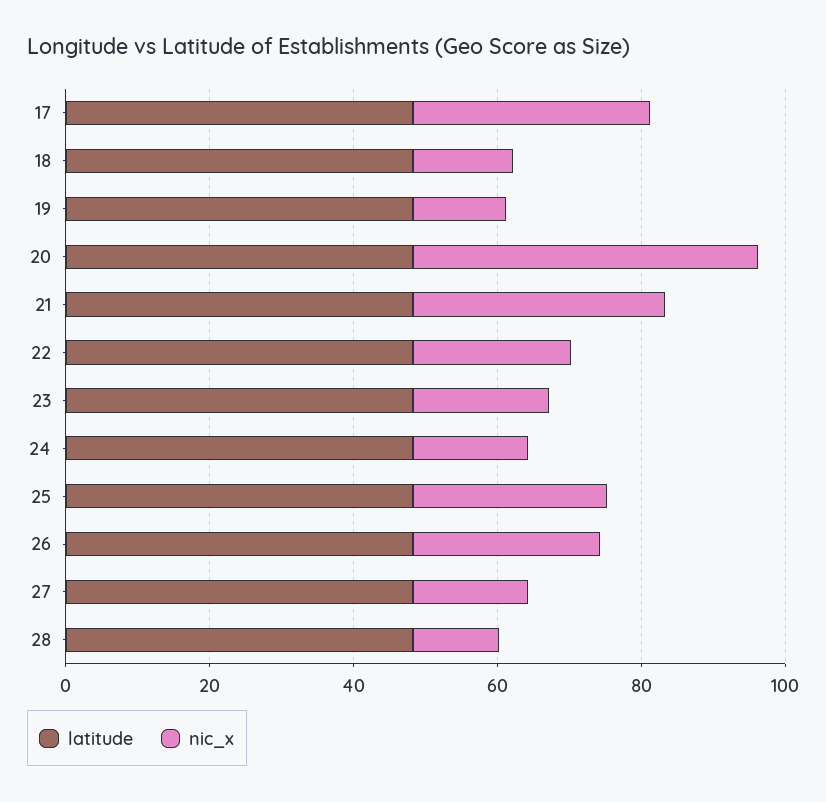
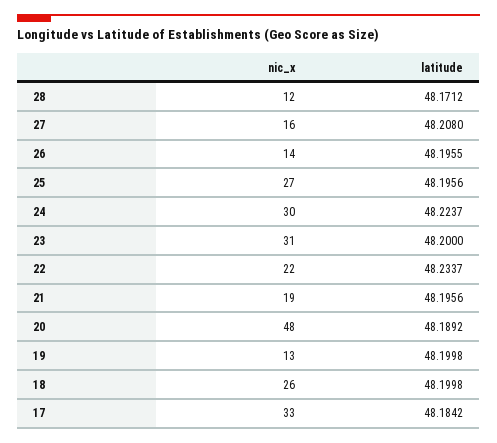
  {
    "latitude": {
      "17": 48.1842,
      "18": 48.1998,
      "19": 48.1998,
      "20": 48.1892,
      "21": 48.1956,
      "22": 48.2337,
      "23": 48.2,
      "24": 48.2237,
      "25": 48.1956,
      "26": 48.1955,
      "27": 48.208,
      "28": 48.1712
    },
    "nic_x": {
      "17": 33,
-     "18": 15,
+     "18": 26,
      "19": 13,
      "20": 48,
-     "21": 35,
+     "21": 19,
      "22": 22,
-     "23": 20,
+     "23": 31,
-     "24": 15,
+     "24": 30,
      "25": 27,
-     "26": 25,
+     "26": 14,
      "27": 16,
      "28": 12
    }
  }

